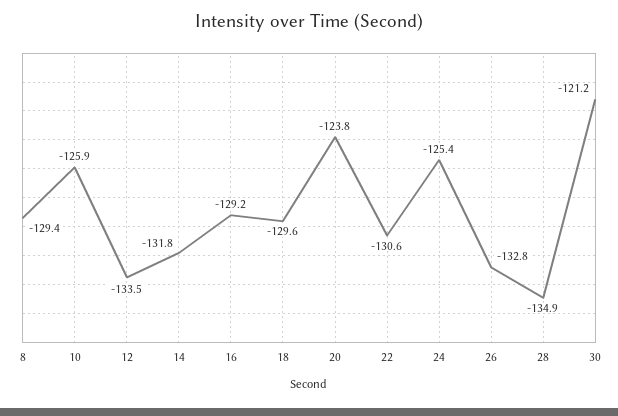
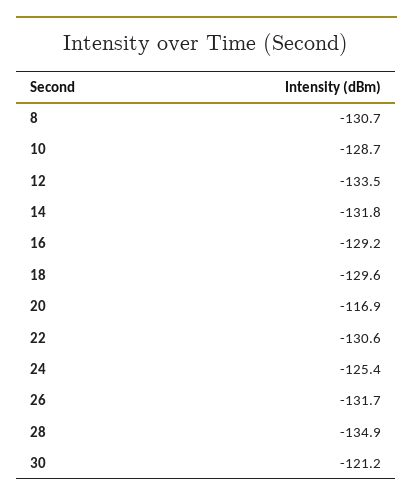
  {
-   "8": -129.4,
+   "8": -130.7,
-   "10": -125.9,
+   "10": -128.7,
    "12": -133.5,
    "14": -131.8,
    "16": -129.2,
    "18": -129.6,
-   "20": -123.8,
+   "20": -116.9,
    "22": -130.6,
    "24": -125.4,
-   "26": -132.8,
+   "26": -131.7,
    "28": -134.9,
    "30": -121.2
  }

